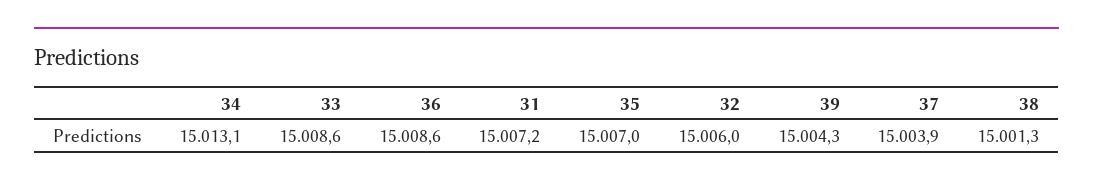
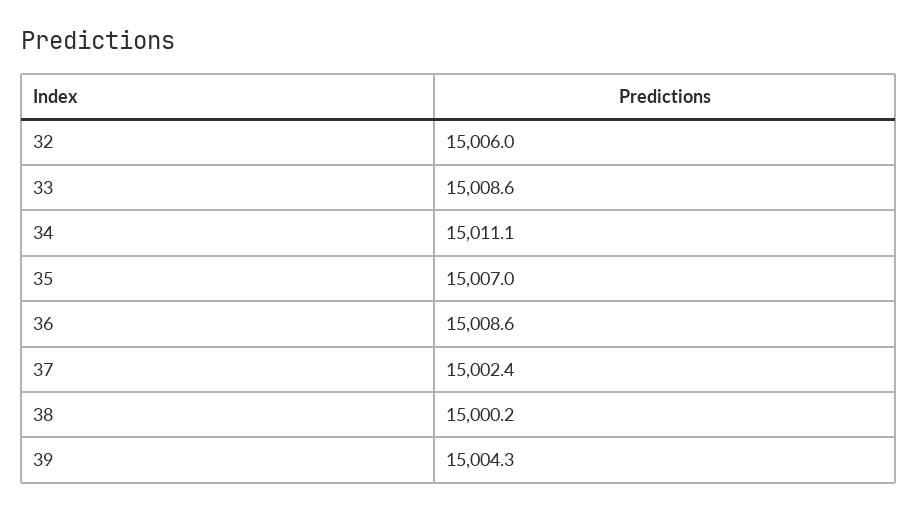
  {
-   "34": 15013.1,
+   "34": 15011.1,
    "33": 15008.6,
    "36": 15008.6,
-   "31": 15007.2,
    "35": 15007,
    "32": 15006,
    "39": 15004.3,
-   "37": 15003.9,
+   "37": 15002.4,
-   "38": 15001.3
+   "38": 15000.2
  }

